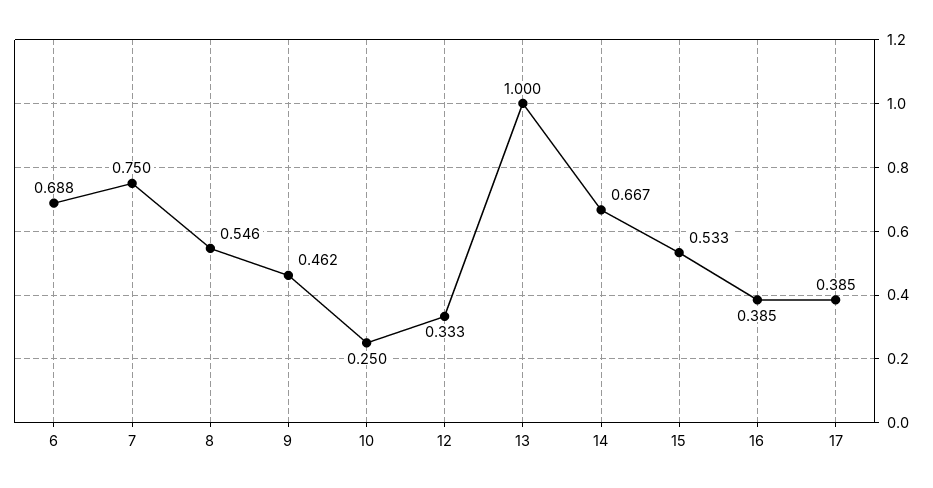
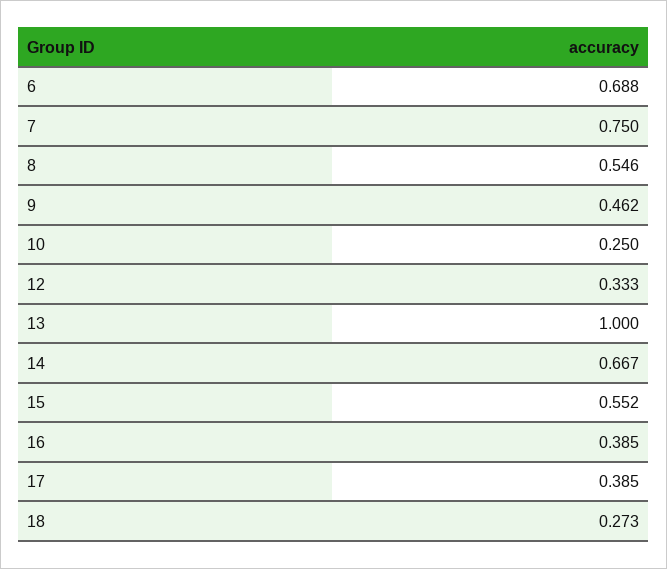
  {
    "6": 0.688,
    "7": 0.75,
    "8": 0.546,
    "9": 0.462,
    "10": 0.25,
    "12": 0.333,
    "13": 1,
    "14": 0.667,
-   "15": 0.533,
+   "15": 0.552,
    "16": 0.385,
-   "17": 0.385
+   "17": 0.385,
+   "18": 0.273
  }

